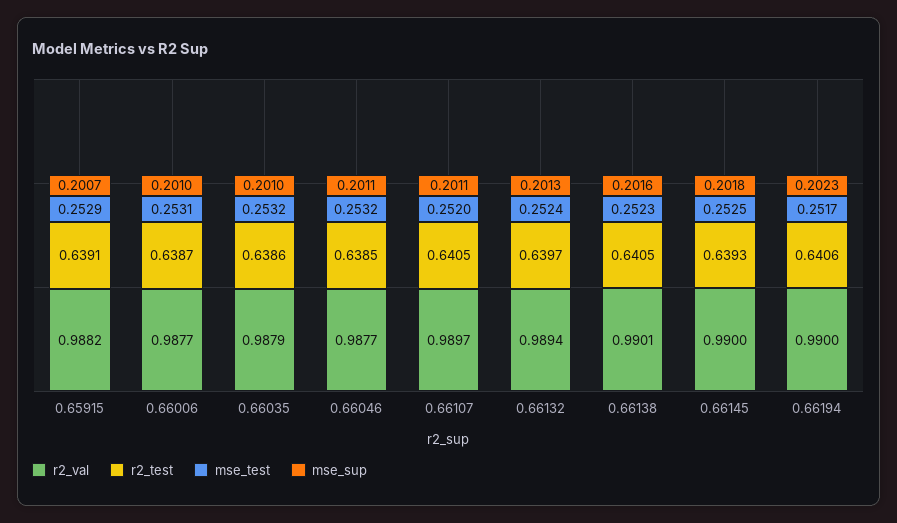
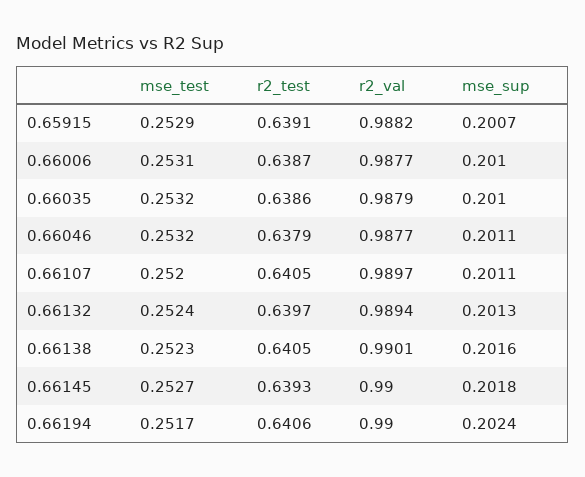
  {
    "r2_val": {
      "0.65915": 0.9882,
      "0.66006": 0.9877,
      "0.66035": 0.9879,
      "0.66046": 0.9877,
      "0.66107": 0.9897,
      "0.66132": 0.9894,
      "0.66138": 0.9901,
      "0.66145": 0.99,
      "0.66194": 0.99
    },
    "r2_test": {
      "0.65915": 0.6391,
      "0.66006": 0.6387,
      "0.66035": 0.6386,
-     "0.66046": 0.6385,
+     "0.66046": 0.6379,
      "0.66107": 0.6405,
      "0.66132": 0.6397,
      "0.66138": 0.6405,
      "0.66145": 0.6393,
      "0.66194": 0.6406
    },
    "mse_test": {
      "0.65915": 0.2529,
      "0.66006": 0.2531,
      "0.66035": 0.2532,
      "0.66046": 0.2532,
      "0.66107": 0.252,
      "0.66132": 0.2524,
      "0.66138": 0.2523,
-     "0.66145": 0.2525,
+     "0.66145": 0.2527,
      "0.66194": 0.2517
    },
    "mse_sup": {
      "0.65915": 0.2007,
      "0.66006": 0.201,
      "0.66035": 0.201,
      "0.66046": 0.2011,
      "0.66107": 0.2011,
      "0.66132": 0.2013,
      "0.66138": 0.2016,
      "0.66145": 0.2018,
-     "0.66194": 0.2023
+     "0.66194": 0.2024
    }
  }

